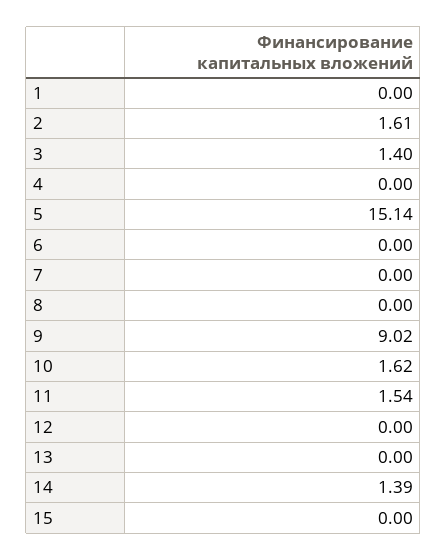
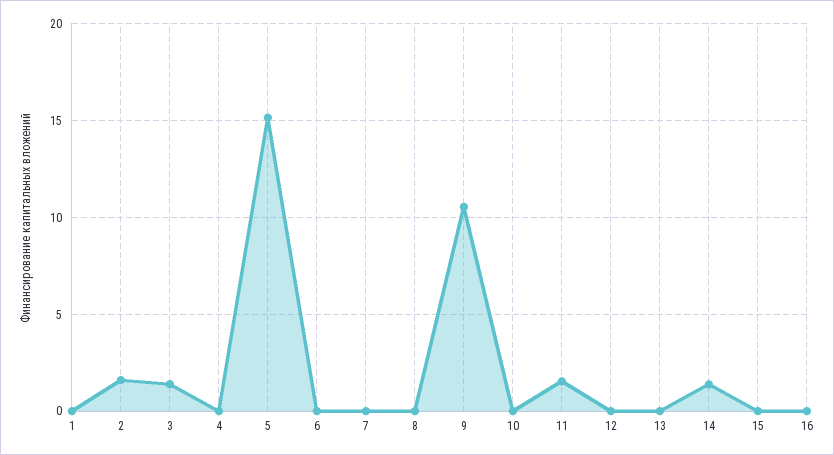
  {
    "1": 0,
    "2": 1.61,
    "3": 1.4,
    "4": 0,
    "5": 15.14,
    "6": 0,
    "7": 0,
    "8": 0,
-   "9": 9.02,
+   "9": 10.5,
-   "10": 1.62,
+   "10": 0,
    "11": 1.54,
    "12": 0,
    "13": 0,
    "14": 1.39,
-   "15": 0
+   "15": 0,
+   "16": 0
  }

